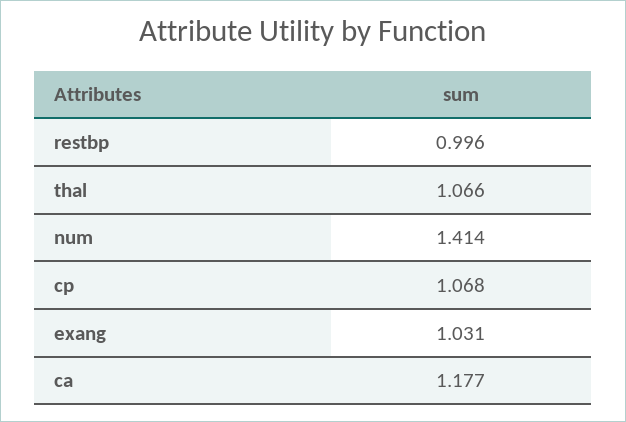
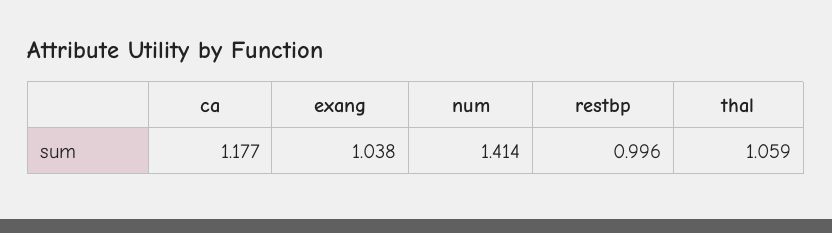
  {
    "restbp": 0.996,
-   "thal": 1.066,
+   "thal": 1.059,
    "num": 1.414,
-   "cp": 1.068,
-   "exang": 1.031,
+   "exang": 1.038,
    "ca": 1.177
  }

